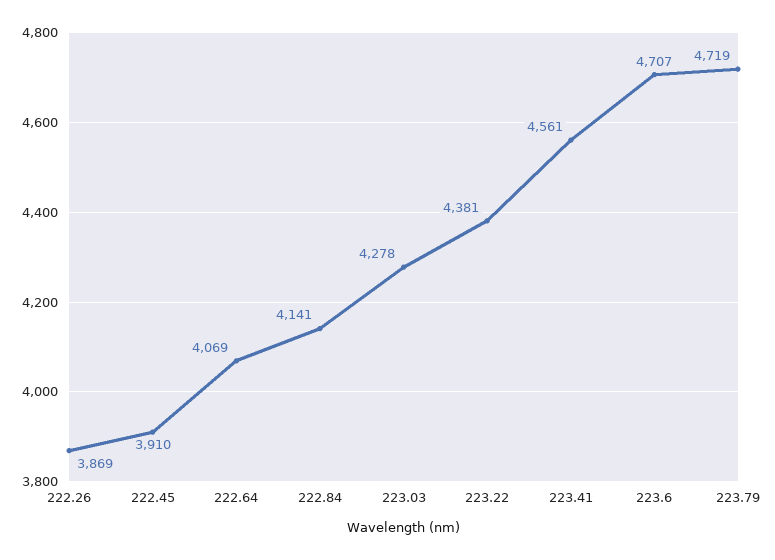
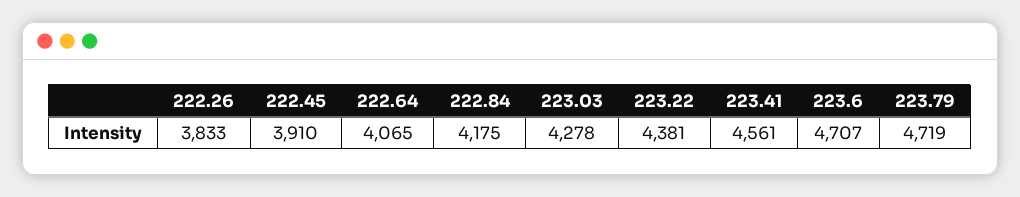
  {
-   "222.26": 3869,
+   "222.26": 3833,
    "222.45": 3910,
-   "222.64": 4069,
+   "222.64": 4065,
-   "222.84": 4141,
+   "222.84": 4175,
    "223.03": 4278,
    "223.22": 4381,
    "223.41": 4561,
    "223.6": 4707,
    "223.79": 4719
  }

